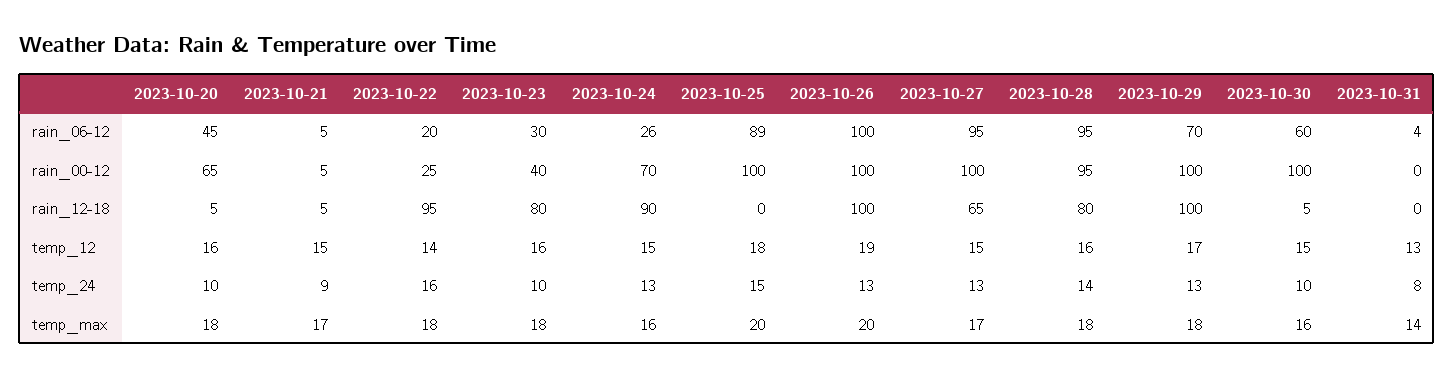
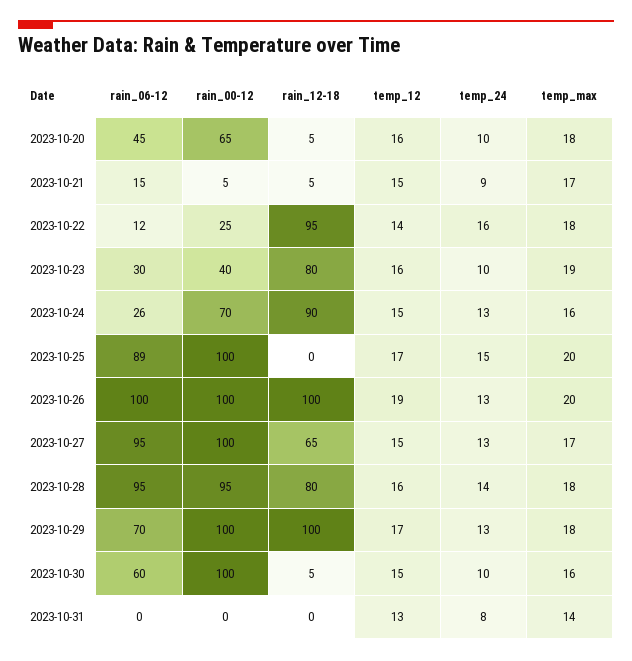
  {
    "2023-10-20": {
      "rain_06-12": 45,
      "rain_00-12": 65,
      "rain_12-18": 5,
      "temp_12": 16,
      "temp_24": 10,
      "temp_max": 18
    },
    "2023-10-21": {
-     "rain_06-12": 5,
+     "rain_06-12": 15,
      "rain_00-12": 5,
      "rain_12-18": 5,
      "temp_12": 15,
      "temp_24": 9,
      "temp_max": 17
    },
    "2023-10-22": {
-     "rain_06-12": 20,
+     "rain_06-12": 12,
      "rain_00-12": 25,
      "rain_12-18": 95,
      "temp_12": 14,
      "temp_24": 16,
      "temp_max": 18
    },
    "2023-10-23": {
      "rain_06-12": 30,
      "rain_00-12": 40,
      "rain_12-18": 80,
      "temp_12": 16,
      "temp_24": 10,
-     "temp_max": 18
+     "temp_max": 19
    },
    "2023-10-24": {
      "rain_06-12": 26,
      "rain_00-12": 70,
      "rain_12-18": 90,
      "temp_12": 15,
      "temp_24": 13,
      "temp_max": 16
    },
    "2023-10-25": {
      "rain_06-12": 89,
      "rain_00-12": 100,
      "rain_12-18": 0,
-     "temp_12": 18,
+     "temp_12": 17,
      "temp_24": 15,
      "temp_max": 20
    },
    "2023-10-26": {
      "rain_06-12": 100,
      "rain_00-12": 100,
      "rain_12-18": 100,
      "temp_12": 19,
      "temp_24": 13,
      "temp_max": 20
    },
    "2023-10-27": {
      "rain_06-12": 95,
      "rain_00-12": 100,
      "rain_12-18": 65,
      "temp_12": 15,
      "temp_24": 13,
      "temp_max": 17
    },
    "2023-10-28": {
      "rain_06-12": 95,
      "rain_00-12": 95,
      "rain_12-18": 80,
      "temp_12": 16,
      "temp_24": 14,
      "temp_max": 18
    },
    "2023-10-29": {
      "rain_06-12": 70,
      "rain_00-12": 100,
      "rain_12-18": 100,
      "temp_12": 17,
      "temp_24": 13,
      "temp_max": 18
    },
    "2023-10-30": {
      "rain_06-12": 60,
      "rain_00-12": 100,
      "rain_12-18": 5,
      "temp_12": 15,
      "temp_24": 10,
      "temp_max": 16
    },
    "2023-10-31": {
-     "rain_06-12": 4,
+     "rain_06-12": 0,
      "rain_00-12": 0,
      "rain_12-18": 0,
      "temp_12": 13,
      "temp_24": 8,
      "temp_max": 14
    }
  }

